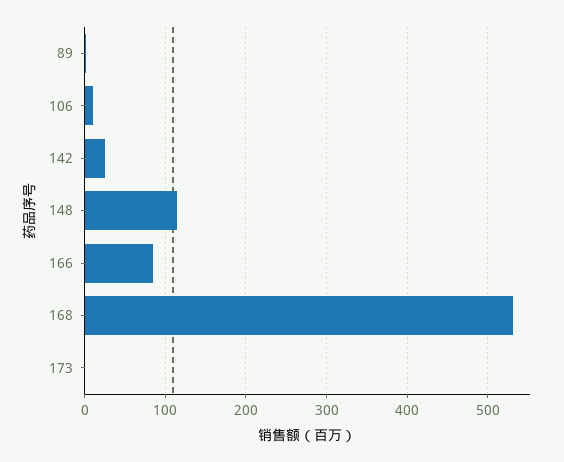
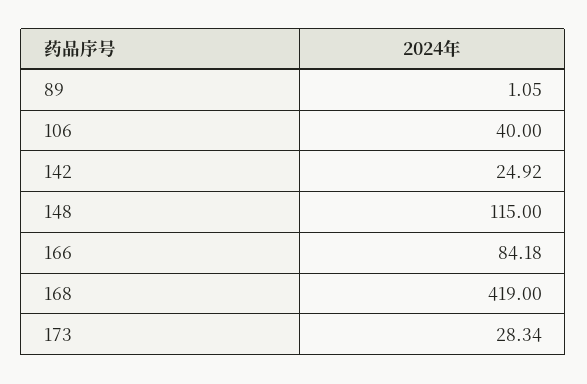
  {
    "89": 1.05,
-   "106": 10,
+   "106": 40,
    "142": 24.92,
    "148": 115,
    "166": 84.18,
-   "168": 530,
+   "168": 419,
-   "173": 0
+   "173": 28.34
  }

